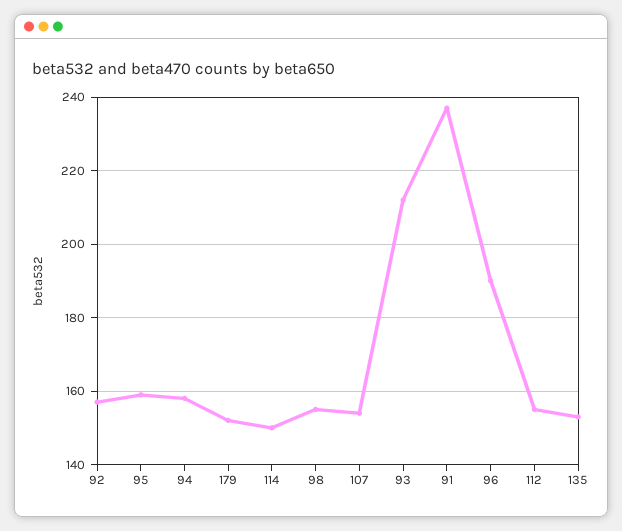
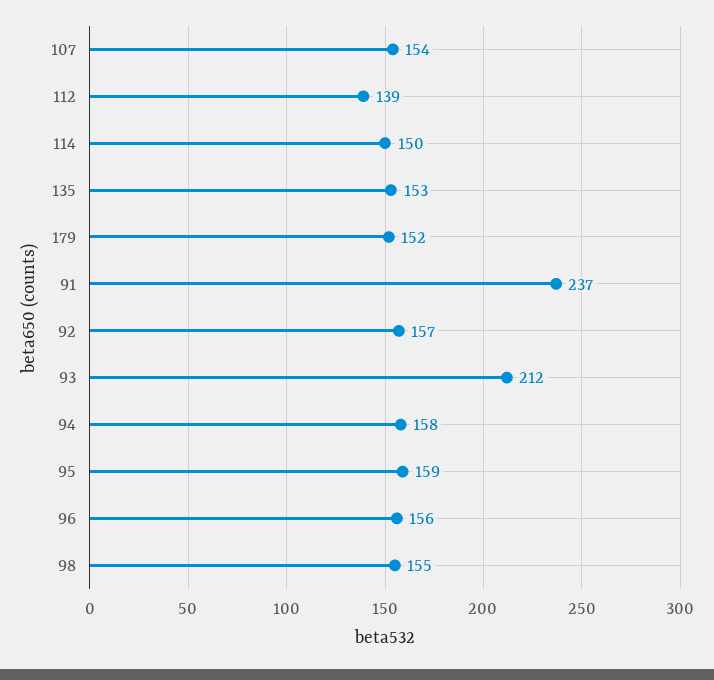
  {
    "92": 157,
    "95": 159,
    "94": 158,
    "179": 152,
    "114": 150,
    "98": 155,
    "107": 154,
    "93": 212,
    "91": 237,
-   "96": 190,
+   "96": 156,
-   "112": 155,
+   "112": 139,
    "135": 153
  }

